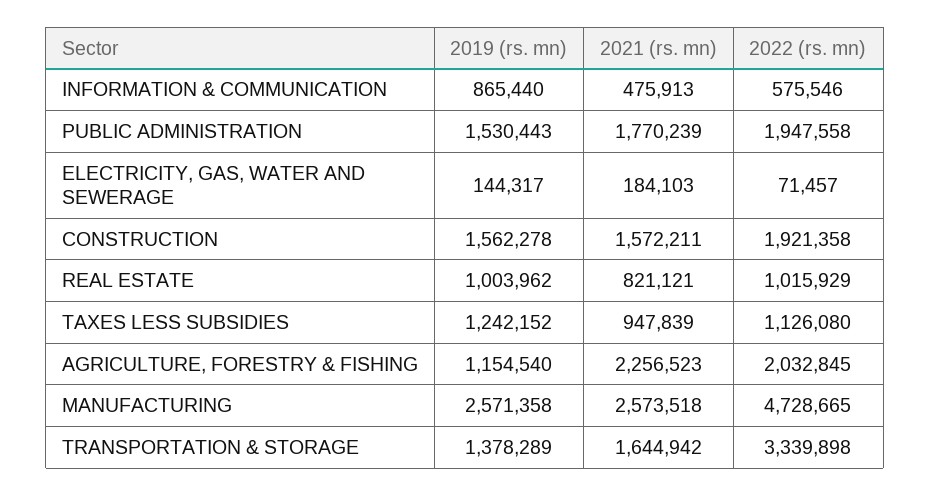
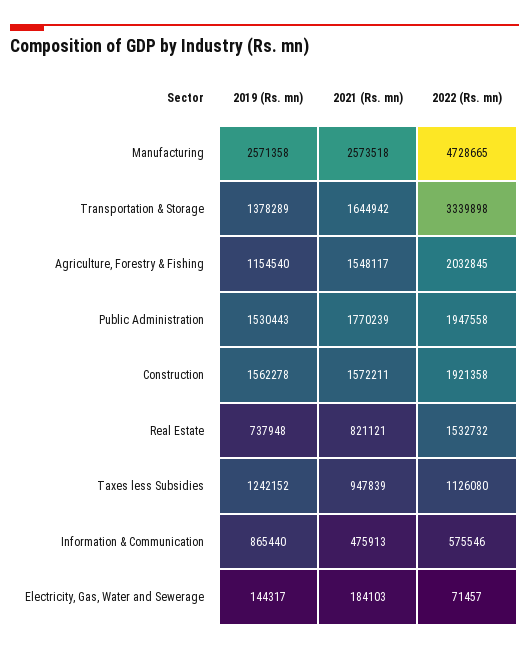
  {
    "2019 (rs. mn)": {
      "INFORMATION & COMMUNICATION": 865440,
      "PUBLIC ADMINISTRATION": 1530443,
      "ELECTRICITY, GAS, WATER AND SEWERAGE": 144317,
      "CONSTRUCTION": 1562278,
-     "REAL ESTATE": 1003962,
+     "REAL ESTATE": 737948,
      "TAXES LESS SUBSIDIES": 1242152,
      "AGRICULTURE, FORESTRY & FISHING": 1154540,
      "MANUFACTURING": 2571358,
      "TRANSPORTATION & STORAGE": 1378289
    },
    "2021 (rs. mn)": {
      "INFORMATION & COMMUNICATION": 475913,
      "PUBLIC ADMINISTRATION": 1770239,
      "ELECTRICITY, GAS, WATER AND SEWERAGE": 184103,
      "CONSTRUCTION": 1572211,
      "REAL ESTATE": 821121,
      "TAXES LESS SUBSIDIES": 947839,
-     "AGRICULTURE, FORESTRY & FISHING": 2256523,
+     "AGRICULTURE, FORESTRY & FISHING": 1548117,
      "MANUFACTURING": 2573518,
      "TRANSPORTATION & STORAGE": 1644942
    },
    "2022 (rs. mn)": {
      "INFORMATION & COMMUNICATION": 575546,
      "PUBLIC ADMINISTRATION": 1947558,
      "ELECTRICITY, GAS, WATER AND SEWERAGE": 71457,
      "CONSTRUCTION": 1921358,
-     "REAL ESTATE": 1015929,
+     "REAL ESTATE": 1532732,
      "TAXES LESS SUBSIDIES": 1126080,
      "AGRICULTURE, FORESTRY & FISHING": 2032845,
      "MANUFACTURING": 4728665,
      "TRANSPORTATION & STORAGE": 3339898
    }
  }

